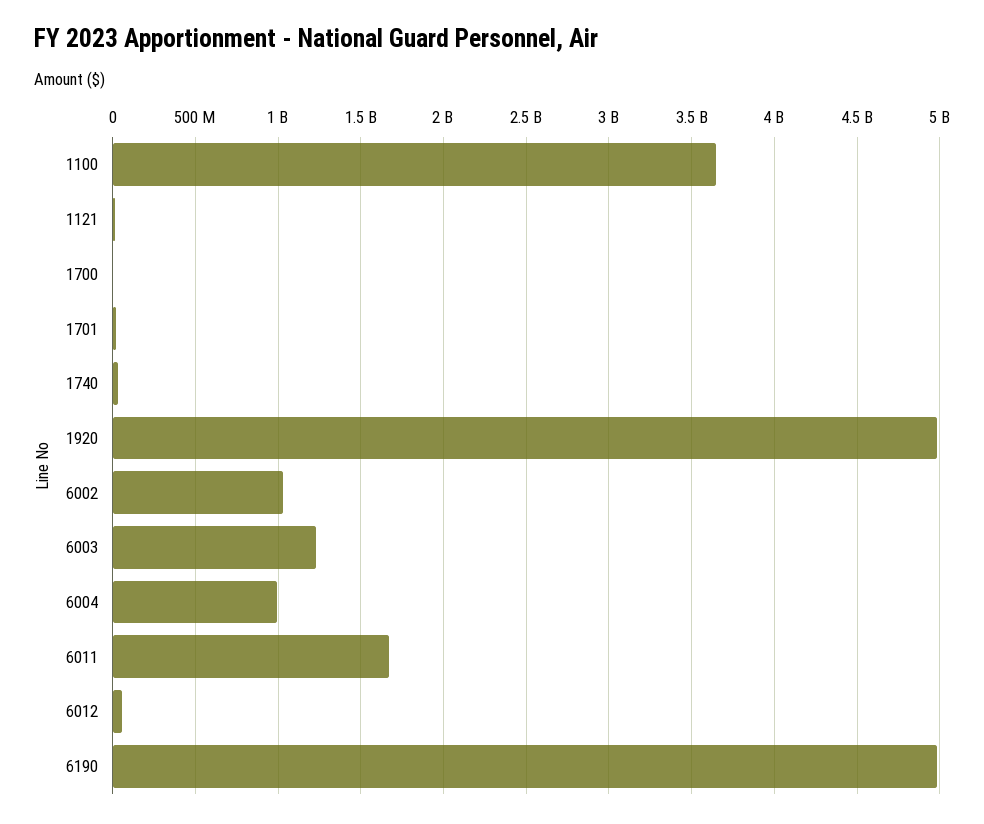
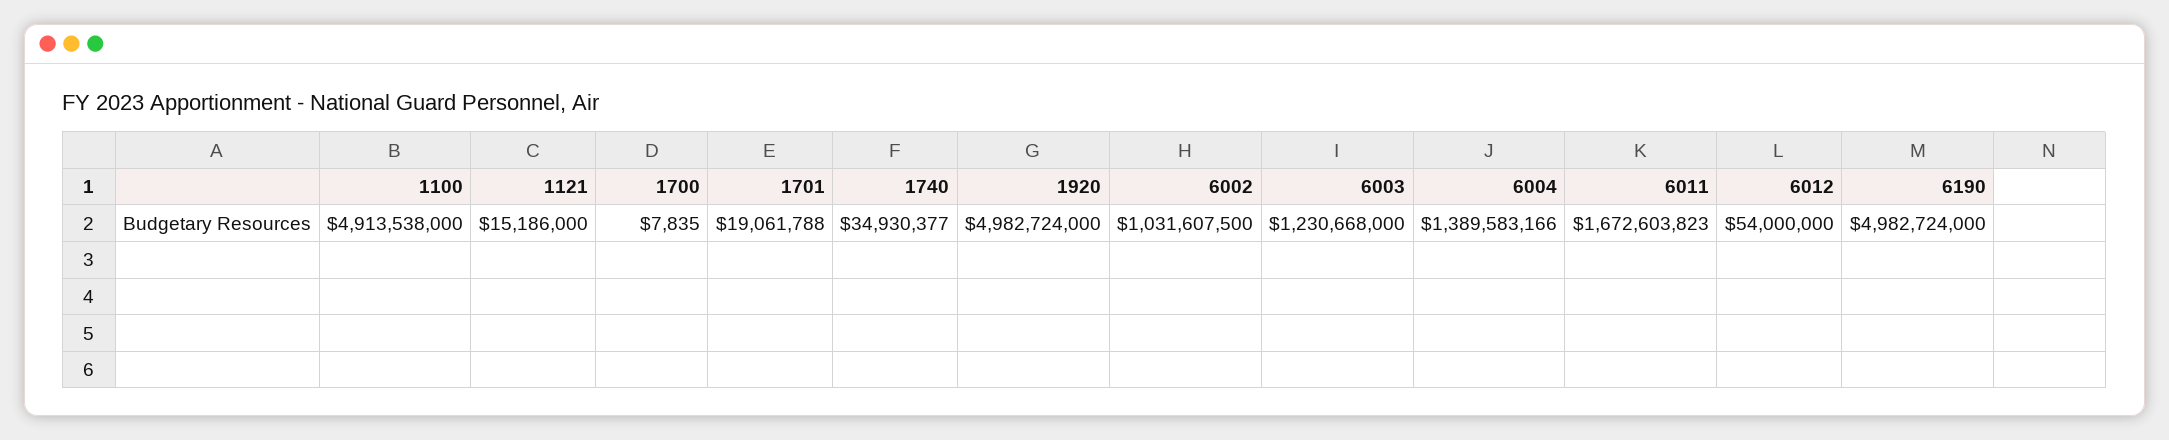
  {
-   "1100": 3650000000,
+   "1100": 4913538000,
    "1121": 15186000,
    "1700": 7835,
    "1701": 19061788,
    "1740": 34930377,
    "1920": 4982724000,
    "6002": 1031607500,
    "6003": 1230668000,
-   "6004": 1000000000,
+   "6004": 1389583166,
    "6011": 1672603823,
    "6012": 54000000,
    "6190": 4982724000
  }

